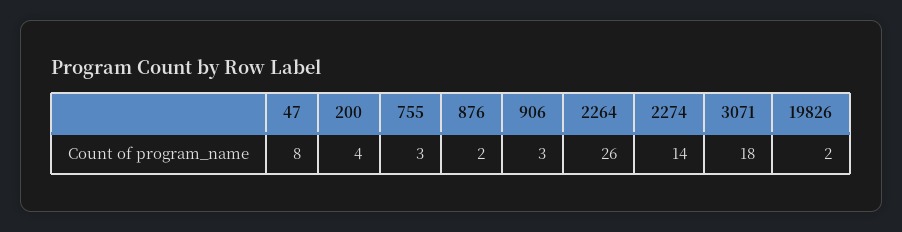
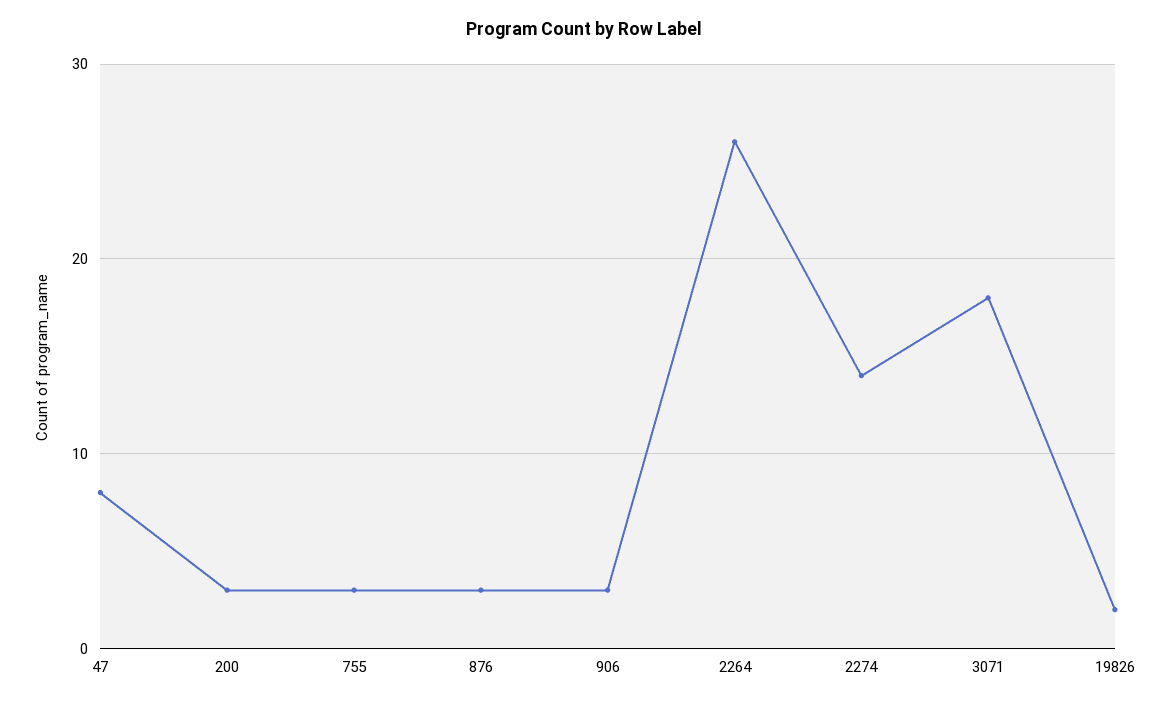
  {
    "47": 8,
-   "200": 4,
+   "200": 3,
    "755": 3,
-   "876": 2,
+   "876": 3,
    "906": 3,
    "2264": 26,
    "2274": 14,
    "3071": 18,
    "19826": 2
  }

